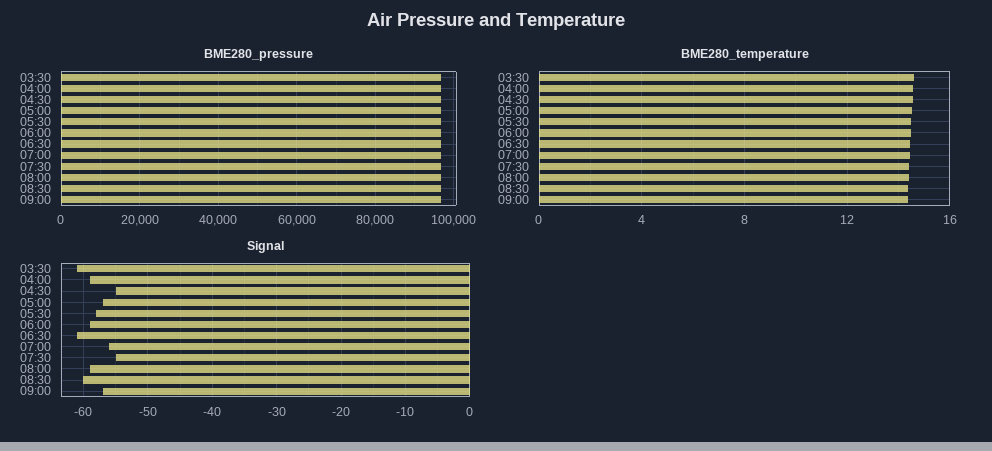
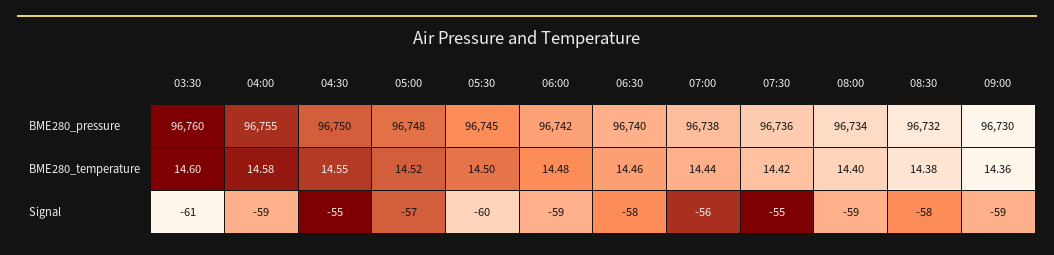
  {
    "BME280_pressure": {
      "03:30": 96760,
      "04:00": 96755,
      "04:30": 96750,
      "05:00": 96748,
      "05:30": 96745,
      "06:00": 96742,
      "06:30": 96740,
      "07:00": 96738,
      "07:30": 96736,
      "08:00": 96734,
      "08:30": 96732,
      "09:00": 96730
    },
    "BME280_temperature": {
      "03:30": 14.6,
      "04:00": 14.58,
      "04:30": 14.55,
      "05:00": 14.52,
      "05:30": 14.5,
      "06:00": 14.48,
      "06:30": 14.46,
      "07:00": 14.44,
      "07:30": 14.42,
      "08:00": 14.4,
      "08:30": 14.38,
      "09:00": 14.36
    },
    "Signal": {
      "03:30": -61,
      "04:00": -59,
      "04:30": -55,
      "05:00": -57,
-     "05:30": -58,
+     "05:30": -60,
      "06:00": -59,
-     "06:30": -61,
+     "06:30": -58,
      "07:00": -56,
      "07:30": -55,
      "08:00": -59,
-     "08:30": -60,
+     "08:30": -58,
-     "09:00": -57
+     "09:00": -59
    }
  }

